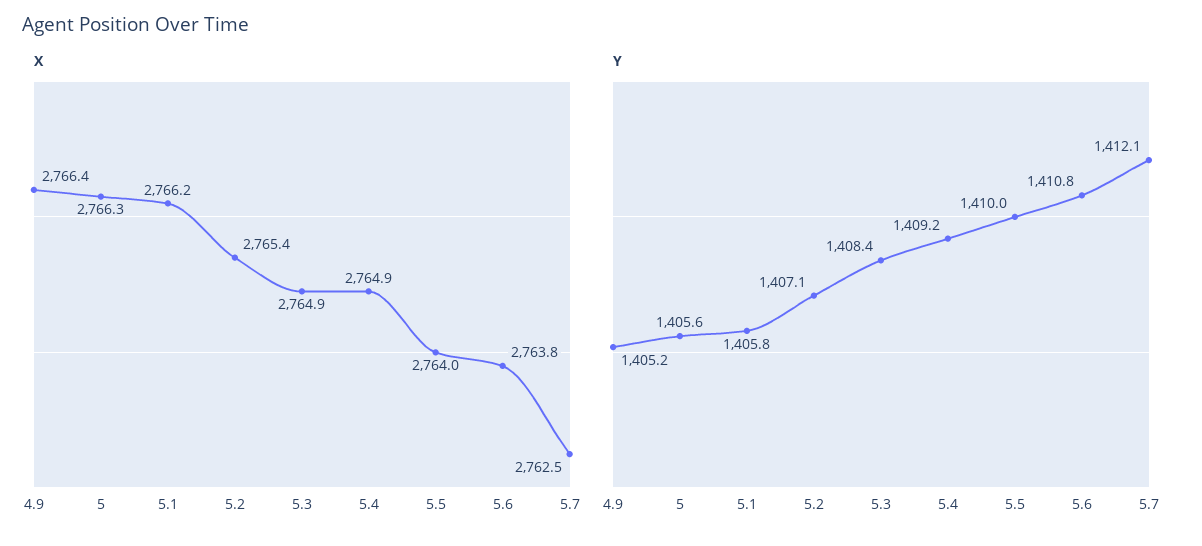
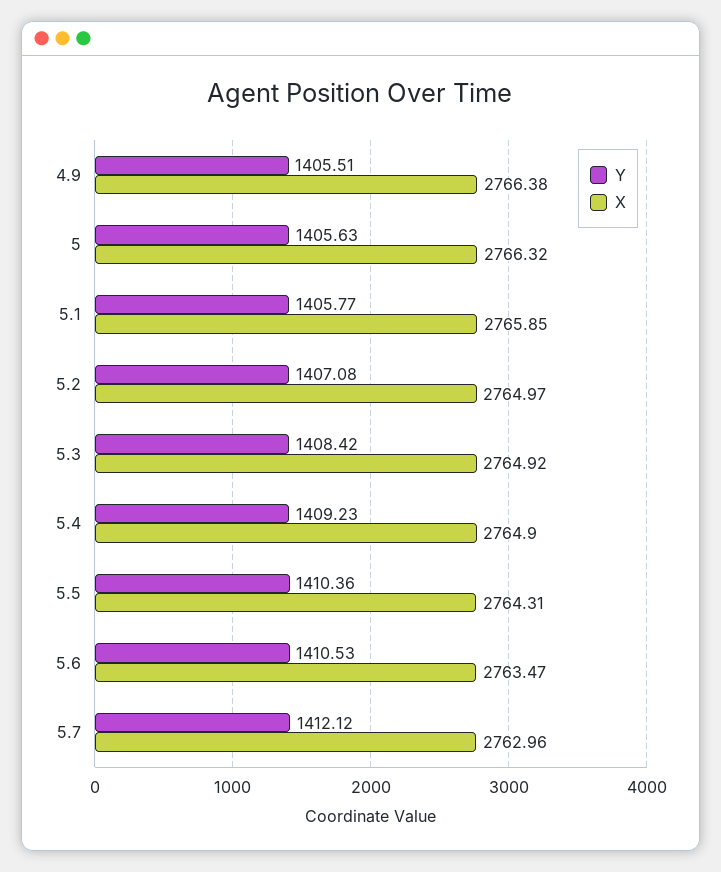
  {
    "X": {
      "4.9": 2766.38,
      "5": 2766.32,
-     "5.1": 2766.2,
+     "5.1": 2765.85,
-     "5.2": 2765.4,
+     "5.2": 2764.97,
      "5.3": 2764.92,
      "5.4": 2764.9,
-     "5.5": 2764,
+     "5.5": 2764.31,
-     "5.6": 2763.8,
+     "5.6": 2763.47,
-     "5.7": 2762.5
+     "5.7": 2762.96
    },
    "Y": {
-     "4.9": 1405.2,
+     "4.9": 1405.51,
      "5": 1405.63,
      "5.1": 1405.77,
      "5.2": 1407.08,
      "5.3": 1408.42,
      "5.4": 1409.23,
-     "5.5": 1410,
+     "5.5": 1410.36,
-     "5.6": 1410.8,
+     "5.6": 1410.53,
      "5.7": 1412.12
    }
  }

